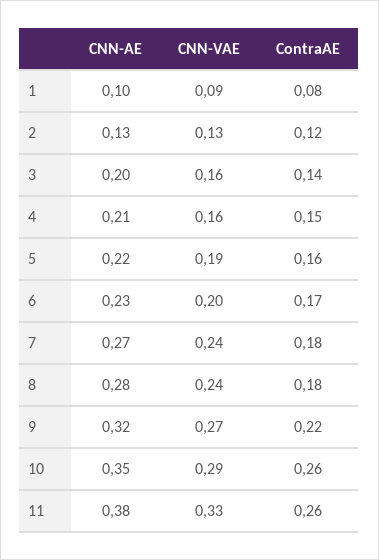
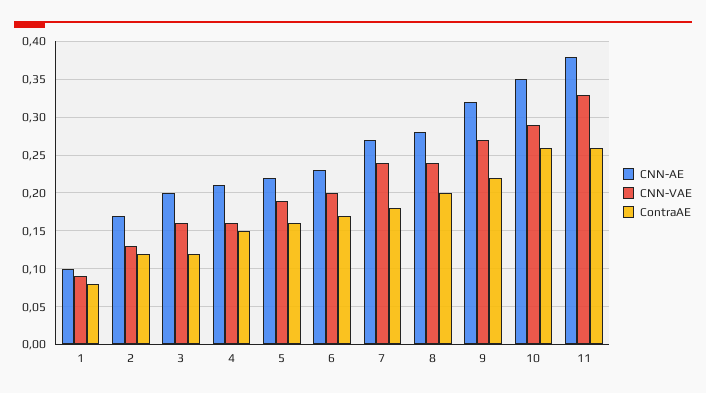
  {
    "CNN-AE": {
      "1": 0.1,
-     "2": 0.13,
+     "2": 0.17,
      "3": 0.2,
      "4": 0.21,
      "5": 0.22,
      "6": 0.23,
      "7": 0.27,
      "8": 0.28,
      "9": 0.32,
      "10": 0.35,
      "11": 0.38
    },
    "CNN-VAE": {
      "1": 0.09,
      "2": 0.13,
      "3": 0.16,
      "4": 0.16,
      "5": 0.19,
      "6": 0.2,
      "7": 0.24,
      "8": 0.24,
      "9": 0.27,
      "10": 0.29,
      "11": 0.33
    },
    "ContraAE": {
      "1": 0.08,
      "2": 0.12,
-     "3": 0.14,
+     "3": 0.12,
      "4": 0.15,
      "5": 0.16,
      "6": 0.17,
      "7": 0.18,
-     "8": 0.18,
+     "8": 0.2,
      "9": 0.22,
      "10": 0.26,
      "11": 0.26
    }
  }

